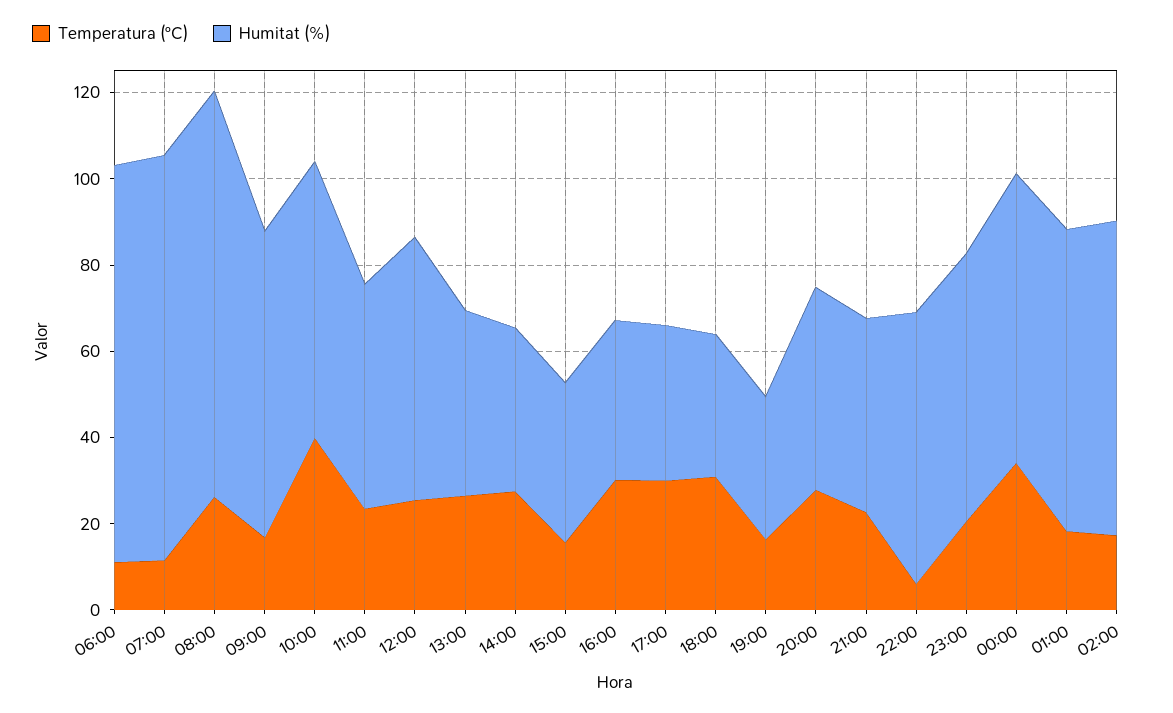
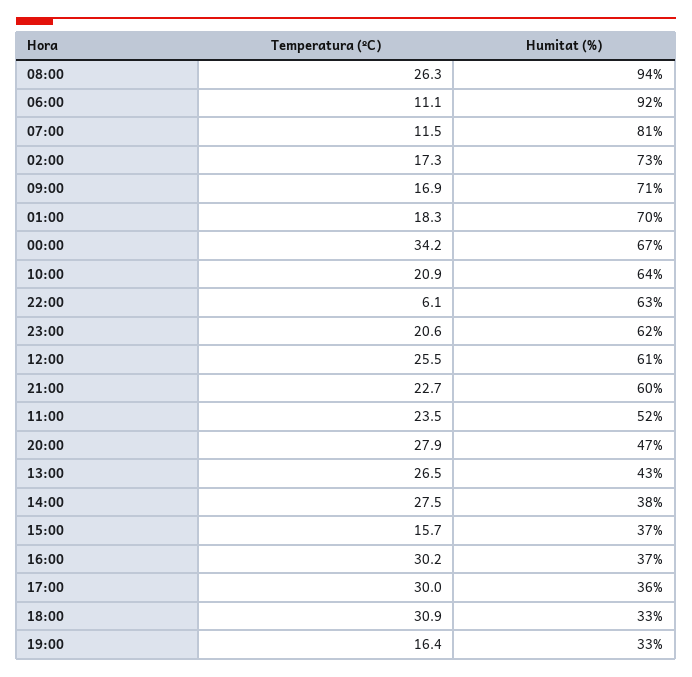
  {
    "Temperatura (ºC)": {
      "06:00": 11.1,
      "07:00": 11.5,
      "08:00": 26.3,
      "09:00": 16.9,
-     "10:00": 40,
+     "10:00": 20.9,
      "11:00": 23.5,
      "12:00": 25.5,
      "13:00": 26.5,
      "14:00": 27.5,
      "15:00": 15.7,
      "16:00": 30.2,
      "17:00": 30,
      "18:00": 30.9,
      "19:00": 16.4,
      "20:00": 27.9,
      "21:00": 22.7,
      "22:00": 6.1,
      "23:00": 20.6,
      "00:00": 34.2,
      "01:00": 18.3,
      "02:00": 17.3
    },
    "Humitat (%)": {
      "06:00": 92,
-     "07:00": 95,
+     "07:00": 81,
      "08:00": 94,
      "09:00": 71,
      "10:00": 64,
      "11:00": 52,
      "12:00": 61,
      "13:00": 43,
      "14:00": 38,
      "15:00": 37,
      "16:00": 37,
      "17:00": 36,
      "18:00": 33,
      "19:00": 33,
      "20:00": 47,
-     "21:00": 45,
+     "21:00": 60,
      "22:00": 63,
      "23:00": 62,
      "00:00": 67,
      "01:00": 70,
      "02:00": 73
    }
  }

